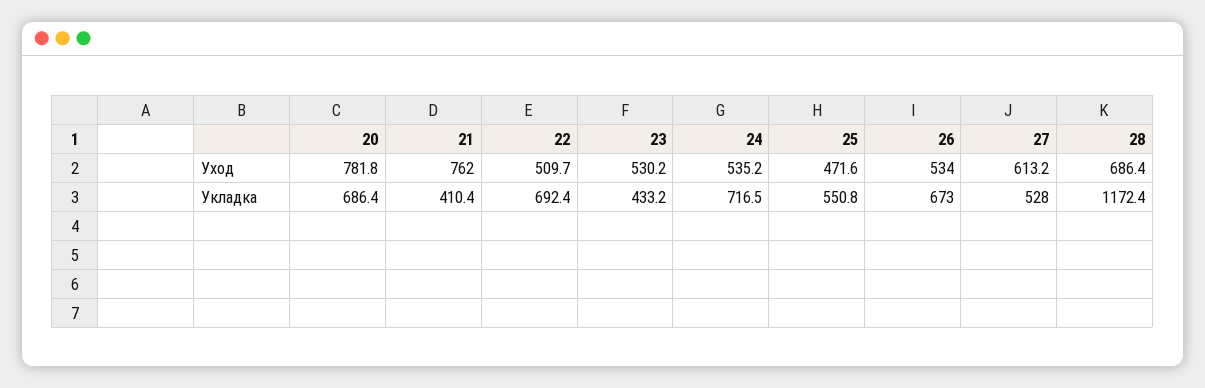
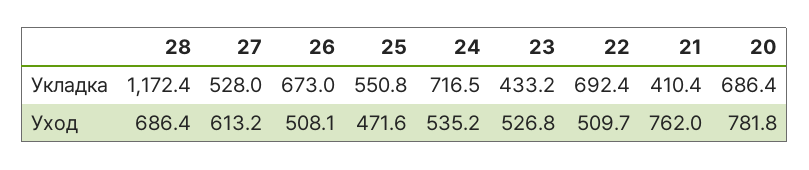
  {
    "20": {
      "Уход": 781.8,
      "Укладка": 686.4
    },
    "21": {
      "Уход": 762,
      "Укладка": 410.4
    },
    "22": {
      "Уход": 509.7,
      "Укладка": 692.4
    },
    "23": {
-     "Уход": 530.2,
+     "Уход": 526.8,
      "Укладка": 433.2
    },
    "24": {
      "Уход": 535.2,
      "Укладка": 716.5
    },
    "25": {
      "Уход": 471.6,
      "Укладка": 550.8
    },
    "26": {
-     "Уход": 534,
+     "Уход": 508.1,
      "Укладка": 673
    },
    "27": {
      "Уход": 613.2,
      "Укладка": 528
    },
    "28": {
      "Уход": 686.4,
      "Укладка": 1172.4
    }
  }

